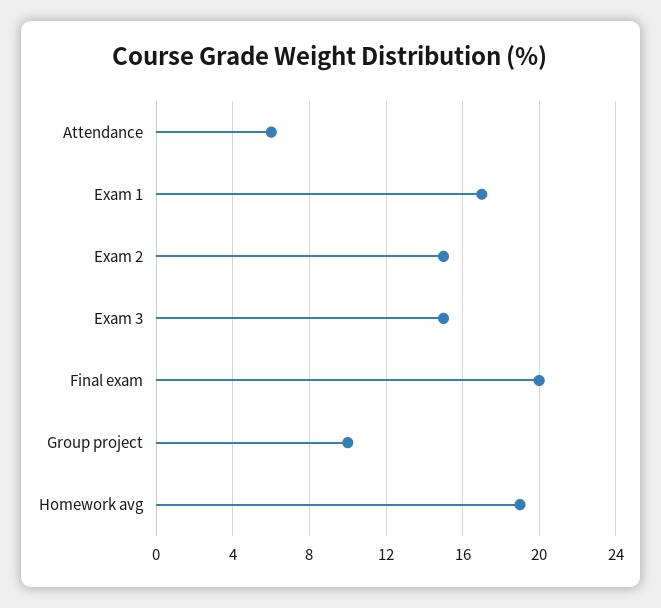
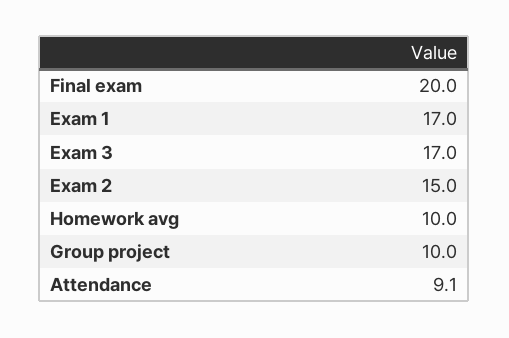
  {
-   "Attendance": 6,
+   "Attendance": 9.1,
    "Exam 1": 17,
    "Exam 2": 15,
-   "Exam 3": 15,
+   "Exam 3": 17,
    "Final exam": 20,
    "Group project": 10,
-   "Homework avg": 19
+   "Homework avg": 10
  }

